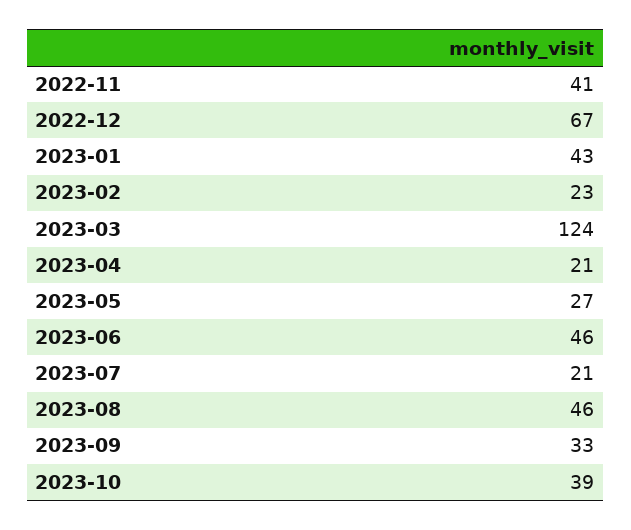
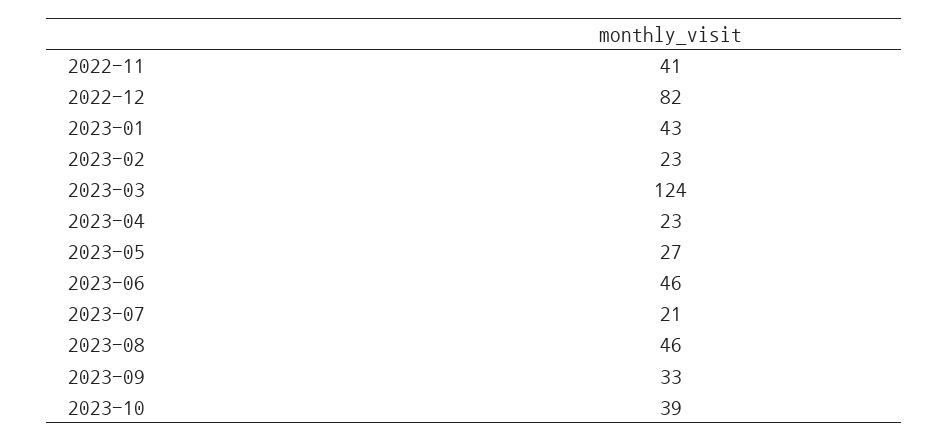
  {
    "2022-11": 41,
-   "2022-12": 67,
+   "2022-12": 82,
    "2023-01": 43,
    "2023-02": 23,
    "2023-03": 124,
-   "2023-04": 21,
+   "2023-04": 23,
    "2023-05": 27,
    "2023-06": 46,
    "2023-07": 21,
    "2023-08": 46,
    "2023-09": 33,
    "2023-10": 39
  }

